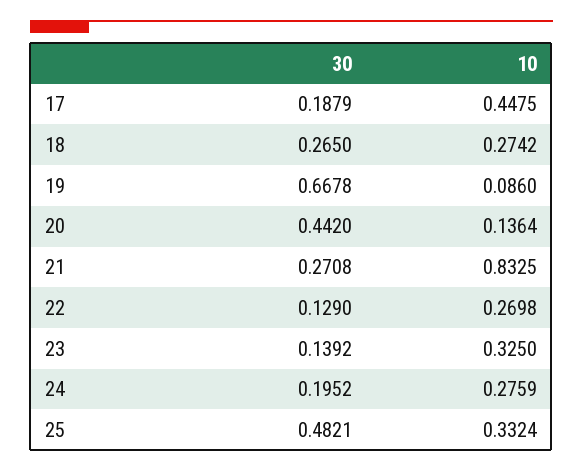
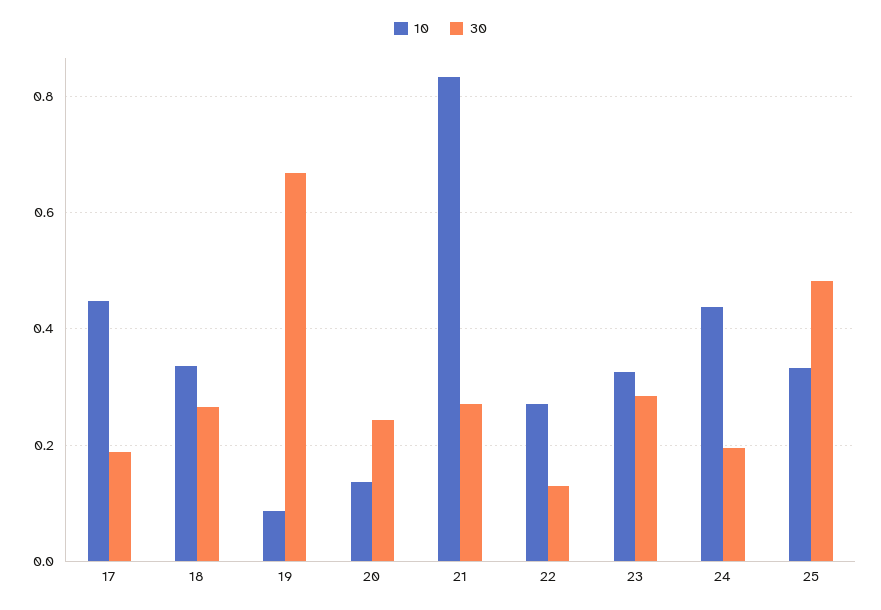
  {
    "30": {
      "17": 0.1879,
      "18": 0.265,
      "19": 0.6678,
-     "20": 0.442,
+     "20": 0.24,
      "21": 0.2708,
      "22": 0.129,
-     "23": 0.1392,
+     "23": 0.28,
      "24": 0.1952,
      "25": 0.4821
    },
    "10": {
      "17": 0.4475,
-     "18": 0.2742,
+     "18": 0.34,
      "19": 0.086,
      "20": 0.1364,
      "21": 0.8325,
      "22": 0.2698,
      "23": 0.325,
-     "24": 0.2759,
+     "24": 0.44,
      "25": 0.3324
    }
  }

